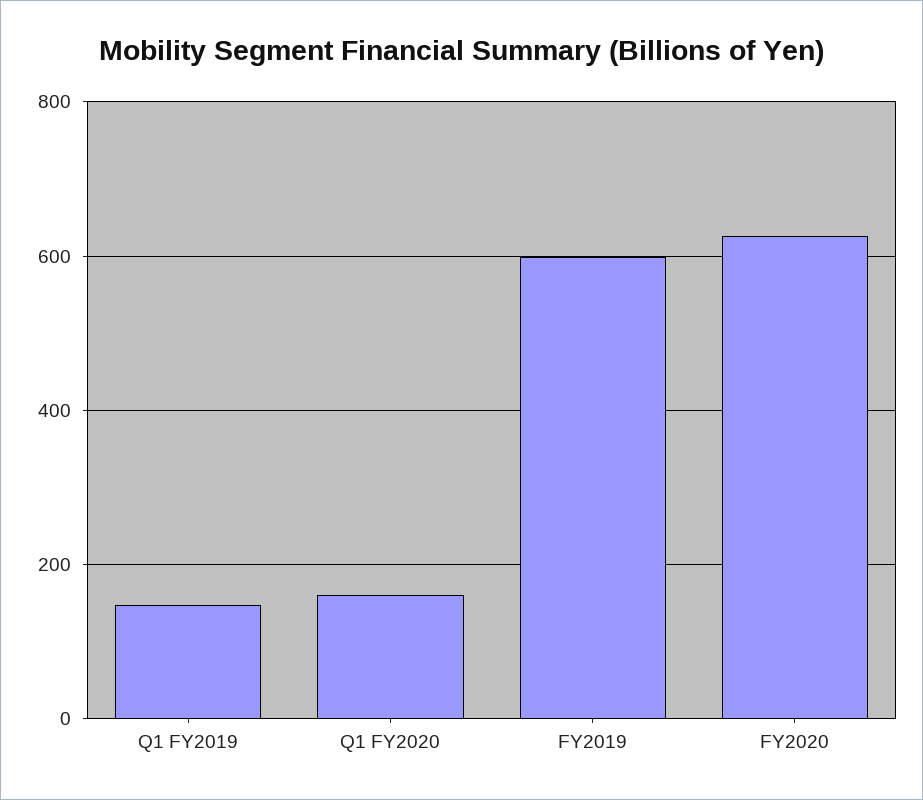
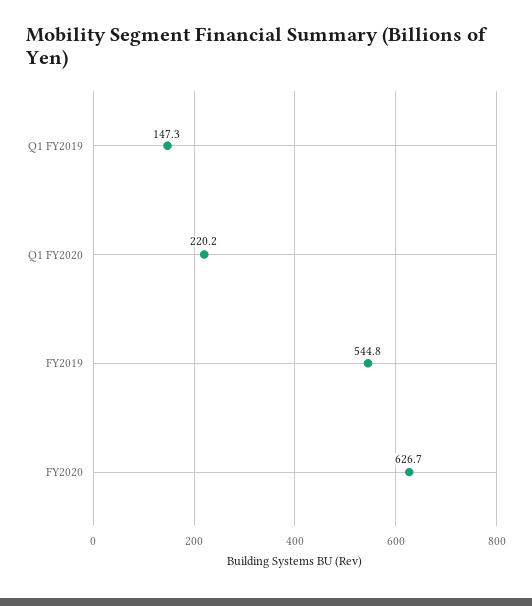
  {
    "Q1 FY2019": 147.3,
-   "Q1 FY2020": 160,
+   "Q1 FY2020": 220.2,
-   "FY2019": 600,
+   "FY2019": 544.8,
    "FY2020": 626.7
  }

